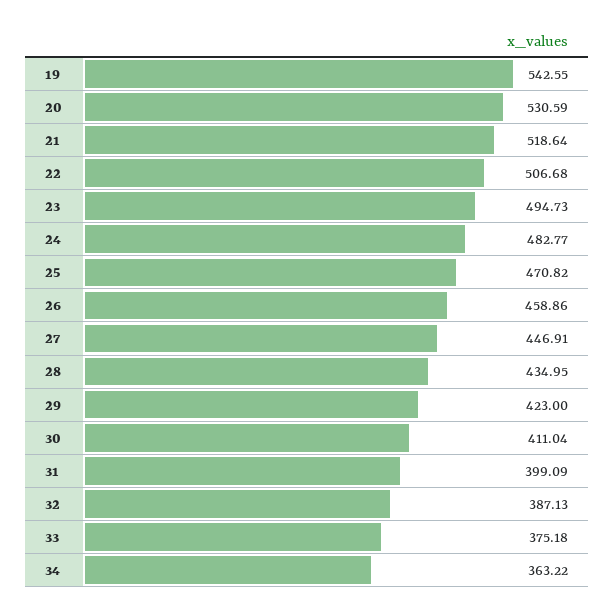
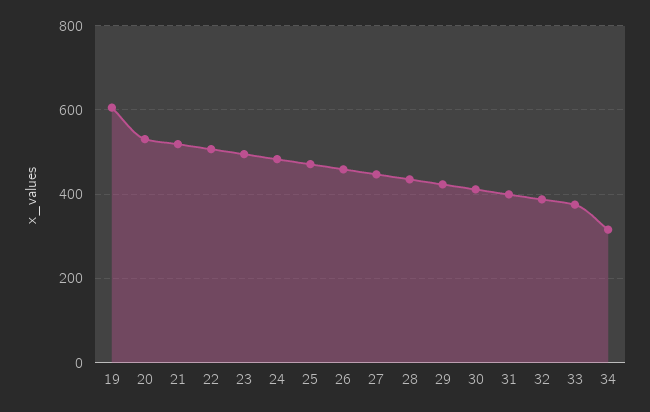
  {
-   "19": 542.55,
+   "19": 600,
    "20": 530.59,
    "21": 518.64,
    "22": 506.68,
    "23": 494.73,
    "24": 482.77,
    "25": 470.82,
    "26": 458.86,
    "27": 446.91,
    "28": 434.95,
    "29": 423,
    "30": 411.04,
    "31": 399.09,
    "32": 387.13,
    "33": 375.18,
-   "34": 363.22
+   "34": 320
  }

